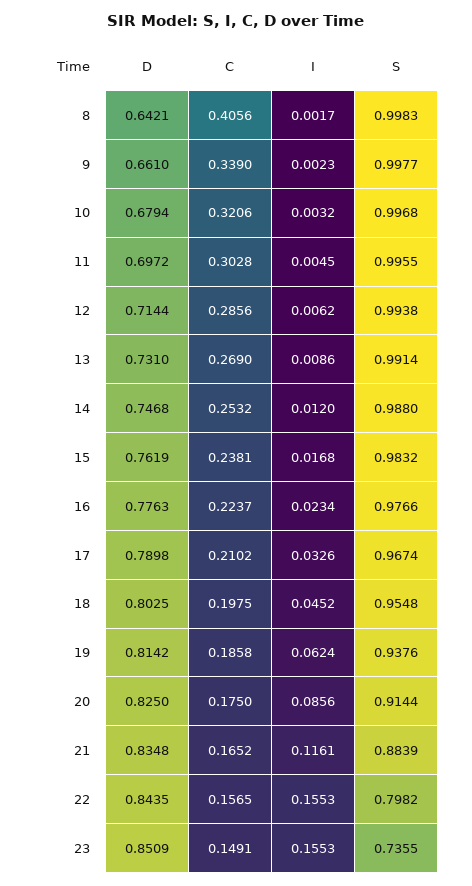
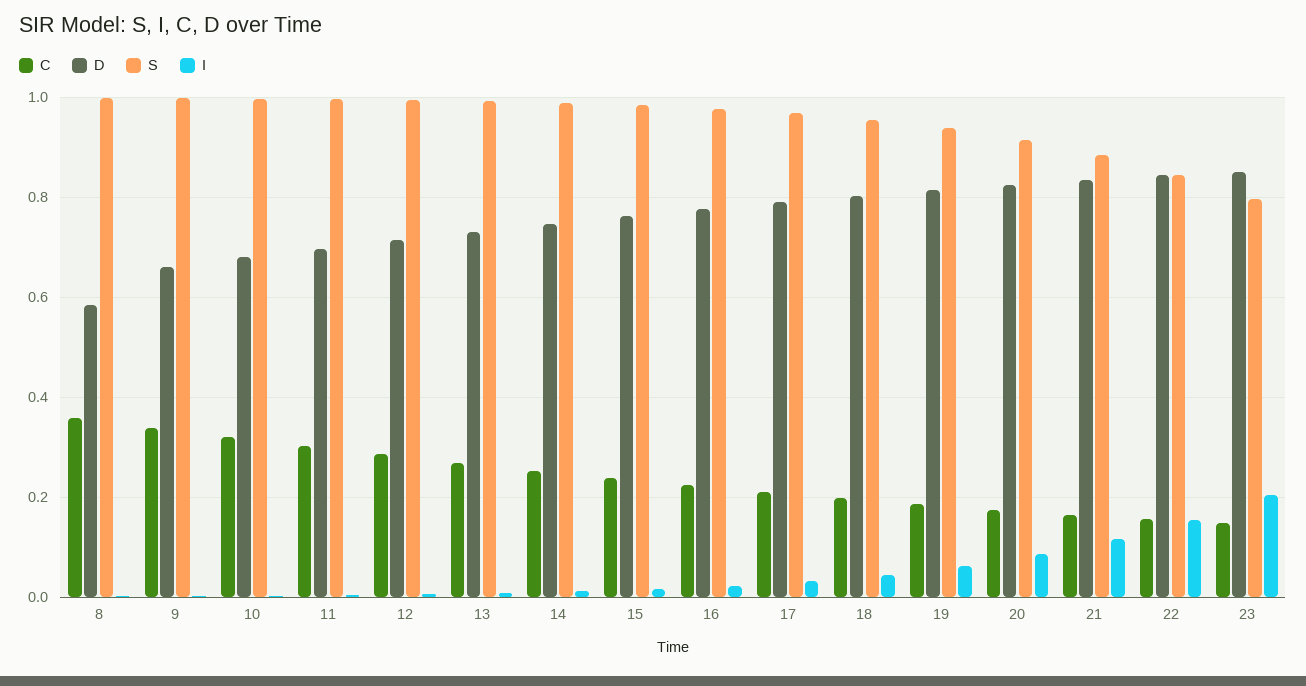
  {
    "D": {
-     "8": 0.6421,
+     "8": 0.58,
      "9": 0.661,
      "10": 0.6794,
      "11": 0.6972,
      "12": 0.7144,
      "13": 0.731,
      "14": 0.7468,
      "15": 0.7619,
      "16": 0.7763,
      "17": 0.7898,
      "18": 0.8025,
      "19": 0.8142,
      "20": 0.825,
      "21": 0.8348,
      "22": 0.8435,
      "23": 0.8509
    },
    "C": {
-     "8": 0.4056,
+     "8": 0.36,
      "9": 0.339,
      "10": 0.3206,
      "11": 0.3028,
      "12": 0.2856,
      "13": 0.269,
      "14": 0.2532,
      "15": 0.2381,
      "16": 0.2237,
      "17": 0.2102,
      "18": 0.1975,
      "19": 0.1858,
      "20": 0.175,
      "21": 0.1652,
      "22": 0.1565,
      "23": 0.1491
    },
    "I": {
      "8": 0.0017,
      "9": 0.0023,
      "10": 0.0032,
      "11": 0.0045,
      "12": 0.0062,
      "13": 0.0086,
      "14": 0.012,
      "15": 0.0168,
      "16": 0.0234,
      "17": 0.0326,
      "18": 0.0452,
      "19": 0.0624,
      "20": 0.0856,
      "21": 0.1161,
      "22": 0.1553,
-     "23": 0.1553
+     "23": 0.2
    },
    "S": {
      "8": 0.9983,
      "9": 0.9977,
      "10": 0.9968,
      "11": 0.9955,
      "12": 0.9938,
      "13": 0.9914,
      "14": 0.988,
      "15": 0.9832,
      "16": 0.9766,
      "17": 0.9674,
      "18": 0.9548,
      "19": 0.9376,
      "20": 0.9144,
      "21": 0.8839,
-     "22": 0.7982,
+     "22": 0.84,
-     "23": 0.7355
+     "23": 0.8
    }
  }

